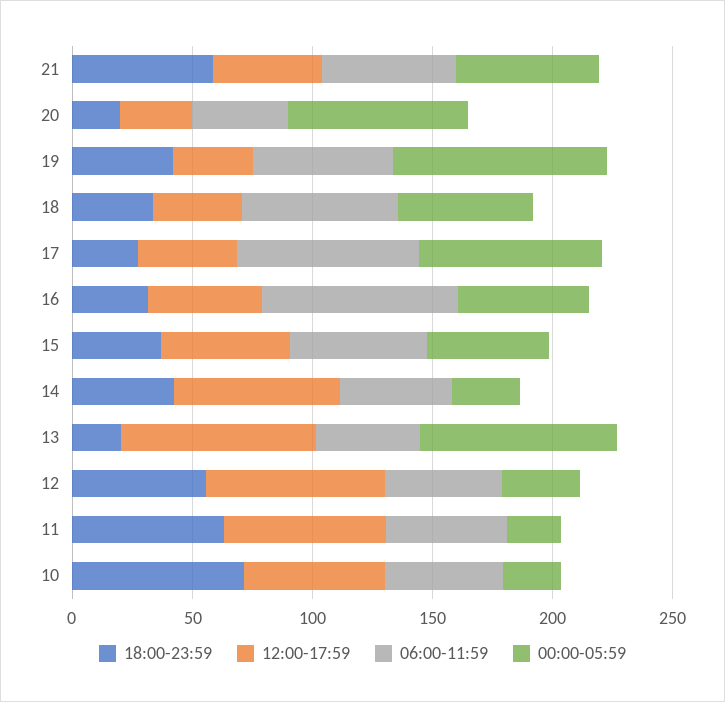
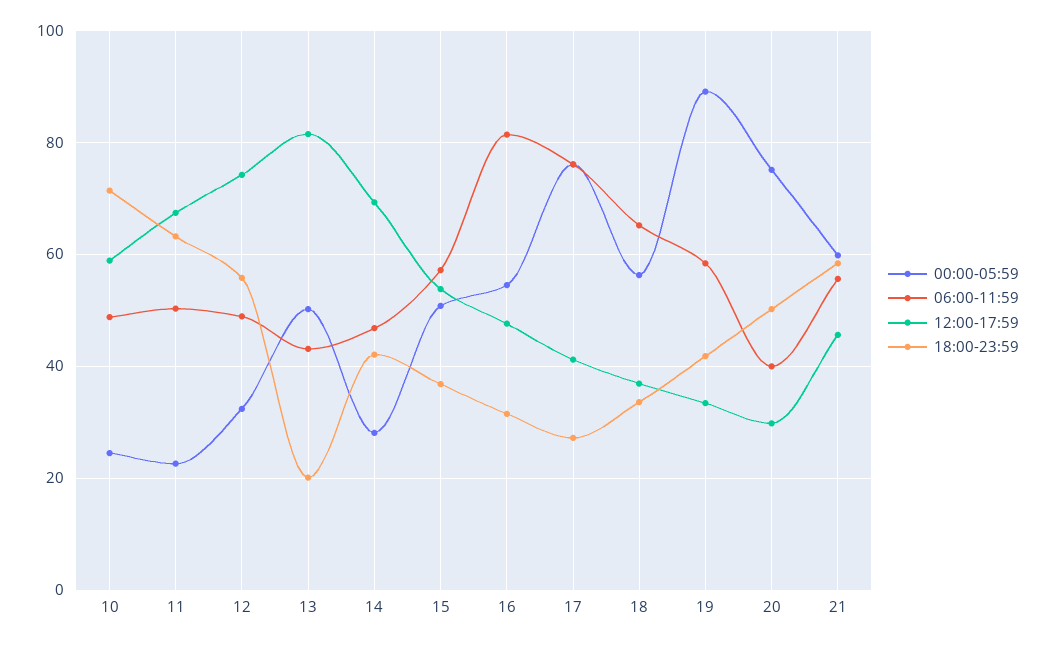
  {
    "18:00-23:59": {
      "21": 58,
-     "20": 20,
+     "20": 50,
      "19": 42,
      "18": 34,
      "17": 28,
      "16": 32,
      "15": 36,
      "14": 42,
      "13": 20,
      "12": 56,
      "11": 64,
      "10": 72
    },
    "12:00-17:59": {
      "21": 46,
      "20": 30,
      "19": 34,
      "18": 36,
      "17": 42,
      "16": 48,
      "15": 54,
      "14": 70,
      "13": 82,
      "12": 74,
      "11": 68,
      "10": 58
    },
    "06:00-11:59": {
      "21": 56,
      "20": 40,
      "19": 58,
      "18": 66,
      "17": 76,
      "16": 82,
      "15": 58,
      "14": 46,
      "13": 44,
      "12": 48,
      "11": 50,
      "10": 48
    },
    "00:00-05:59": {
      "21": 60,
      "20": 76,
      "19": 90,
      "18": 56,
      "17": 76,
      "16": 54,
      "15": 50,
      "14": 28,
-     "13": 80,
+     "13": 50,
      "12": 32,
      "11": 22,
      "10": 24
    }
  }

